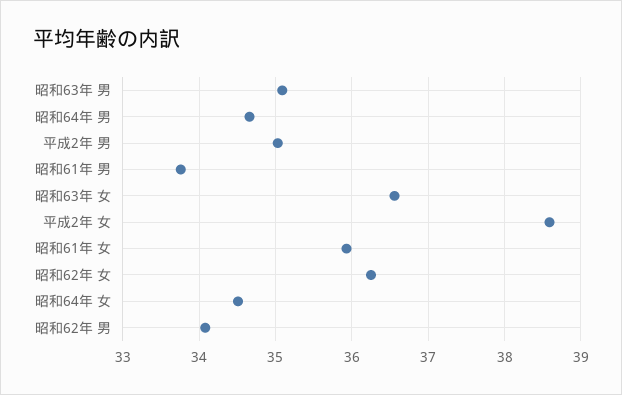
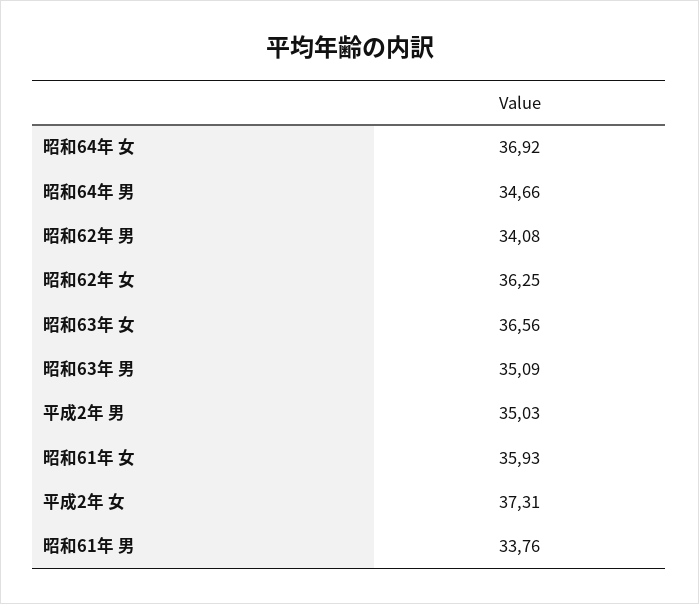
  {
    "昭和63年 男": 35.09,
    "昭和64年 男": 34.66,
    "平成2年 男": 35.03,
    "昭和61年 男": 33.76,
    "昭和63年 女": 36.56,
-   "平成2年 女": 38.6,
+   "平成2年 女": 37.31,
    "昭和61年 女": 35.93,
    "昭和62年 女": 36.25,
-   "昭和64年 女": 34.5,
+   "昭和64年 女": 36.92,
    "昭和62年 男": 34.08
  }

